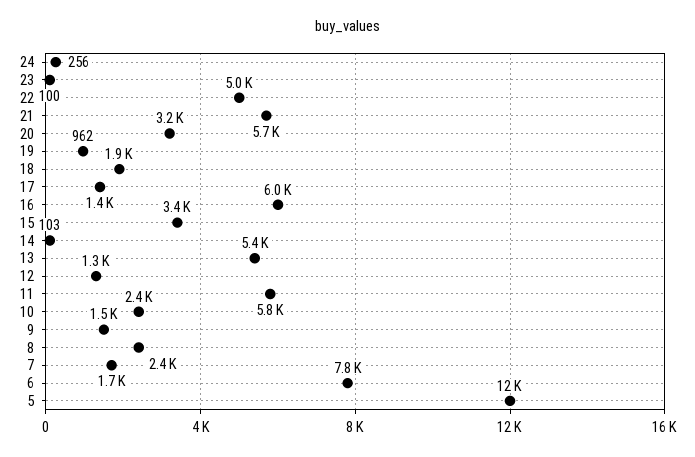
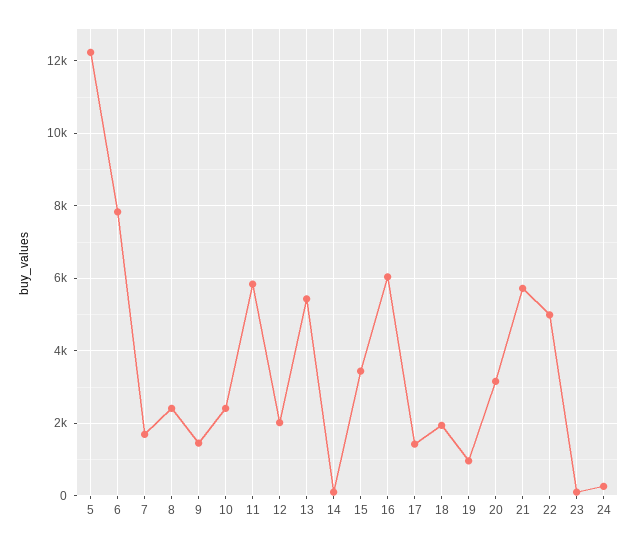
  {
    "24": 256,
    "23": 100,
    "22": 5000,
    "21": 5700,
    "20": 3200,
    "19": 962,
    "18": 1900,
    "17": 1400,
    "16": 6000,
    "15": 3400,
    "14": 103,
    "13": 5400,
-   "12": 1300,
+   "12": 2000,
    "11": 5800,
    "10": 2400,
    "9": 1500,
    "8": 2400,
    "7": 1700,
    "6": 7800,
    "5": 12000
  }

